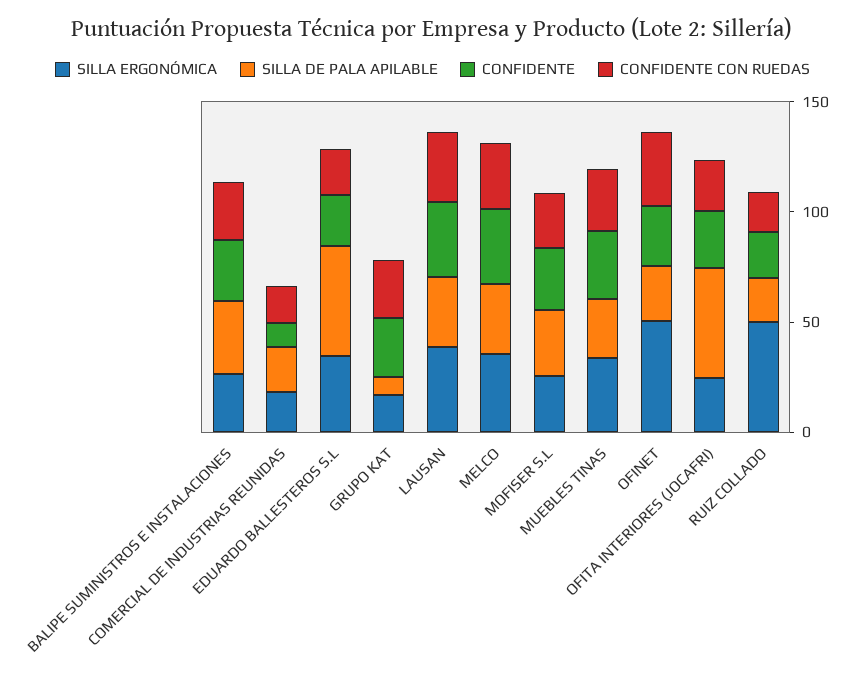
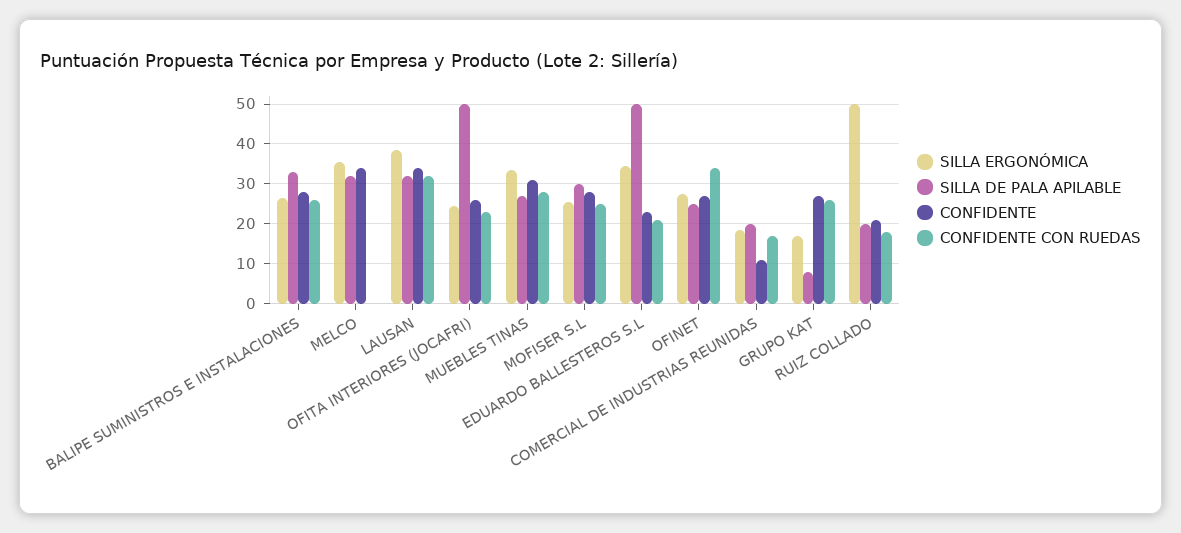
  {
    "SILLA ERGONÓMICA": {
      "BALIPE SUMINISTROS E INSTALACIONES": 26,
      "COMERCIAL DE INDUSTRIAS REUNIDAS": 18,
      "EDUARDO BALLESTEROS S.L": 34,
      "GRUPO KAT": 18,
      "LAUSAN": 38,
      "MELCO": 36,
      "MOFISER S.L": 26,
      "MUEBLES TINAS": 34,
-     "OFINET": 50,
+     "OFINET": 28,
      "OFITA INTERIORES (JOCAFRI)": 24,
      "RUIZ COLLADO": 50
    },
    "SILLA DE PALA APILABLE": {
      "BALIPE SUMINISTROS E INSTALACIONES": 34,
      "COMERCIAL DE INDUSTRIAS REUNIDAS": 20,
      "EDUARDO BALLESTEROS S.L": 50,
      "GRUPO KAT": 8,
      "LAUSAN": 32,
      "MELCO": 32,
      "MOFISER S.L": 30,
      "MUEBLES TINAS": 28,
      "OFINET": 26,
      "OFITA INTERIORES (JOCAFRI)": 50,
      "RUIZ COLLADO": 20
    },
    "CONFIDENTE": {
      "BALIPE SUMINISTROS E INSTALACIONES": 28,
      "COMERCIAL DE INDUSTRIAS REUNIDAS": 12,
      "EDUARDO BALLESTEROS S.L": 24,
      "GRUPO KAT": 28,
      "LAUSAN": 34,
      "MELCO": 34,
      "MOFISER S.L": 28,
      "MUEBLES TINAS": 32,
      "OFINET": 28,
      "OFITA INTERIORES (JOCAFRI)": 26,
      "RUIZ COLLADO": 22
    },
    "CONFIDENTE CON RUEDAS": {
      "BALIPE SUMINISTROS E INSTALACIONES": 26,
      "COMERCIAL DE INDUSTRIAS REUNIDAS": 18,
      "EDUARDO BALLESTEROS S.L": 22,
      "GRUPO KAT": 26,
      "LAUSAN": 32,
-     "MELCO": 30,
+     "MELCO": 0,
      "MOFISER S.L": 26,
      "MUEBLES TINAS": 28,
      "OFINET": 34,
      "OFITA INTERIORES (JOCAFRI)": 24,
      "RUIZ COLLADO": 18
    }
  }

